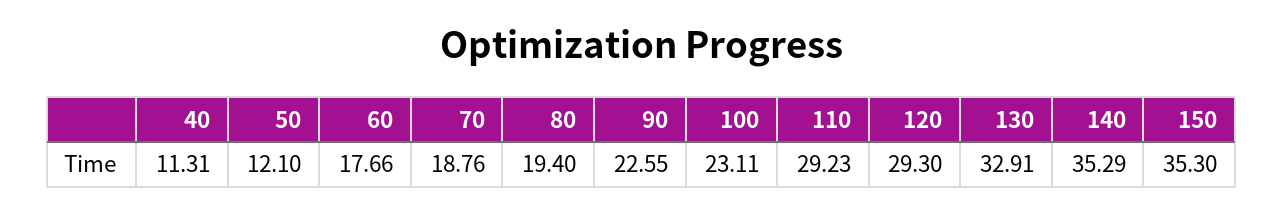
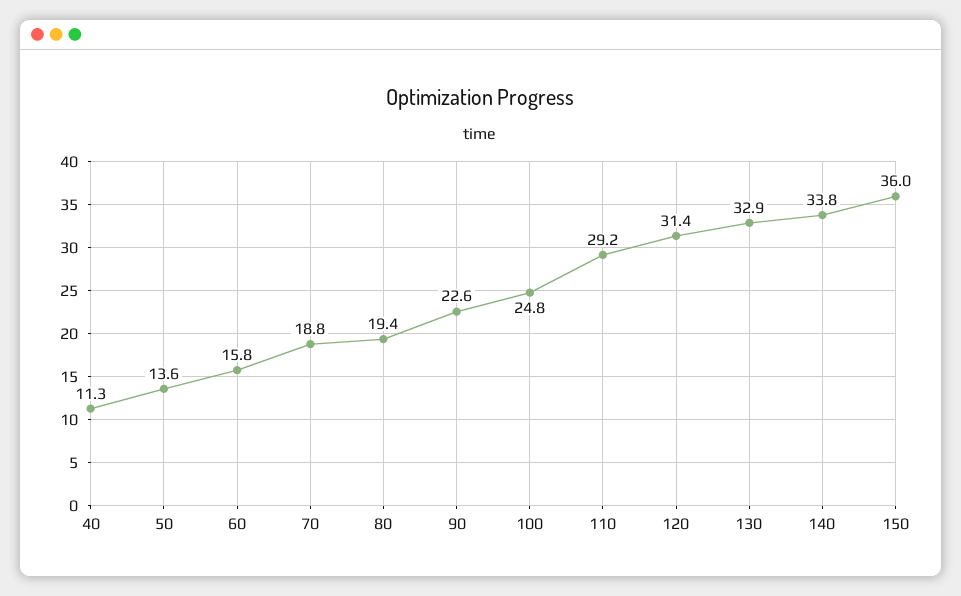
  {
    "40": 11.31,
-   "50": 12.1,
+   "50": 13.6,
-   "60": 17.66,
+   "60": 15.8,
    "70": 18.76,
    "80": 19.4,
    "90": 22.55,
-   "100": 23.11,
+   "100": 24.8,
    "110": 29.23,
-   "120": 29.3,
+   "120": 31.4,
    "130": 32.91,
-   "140": 35.29,
+   "140": 33.8,
-   "150": 35.3
+   "150": 36
  }

